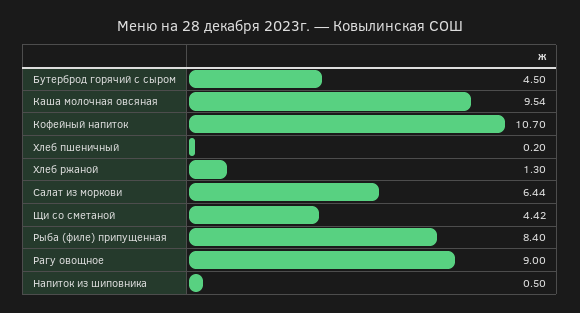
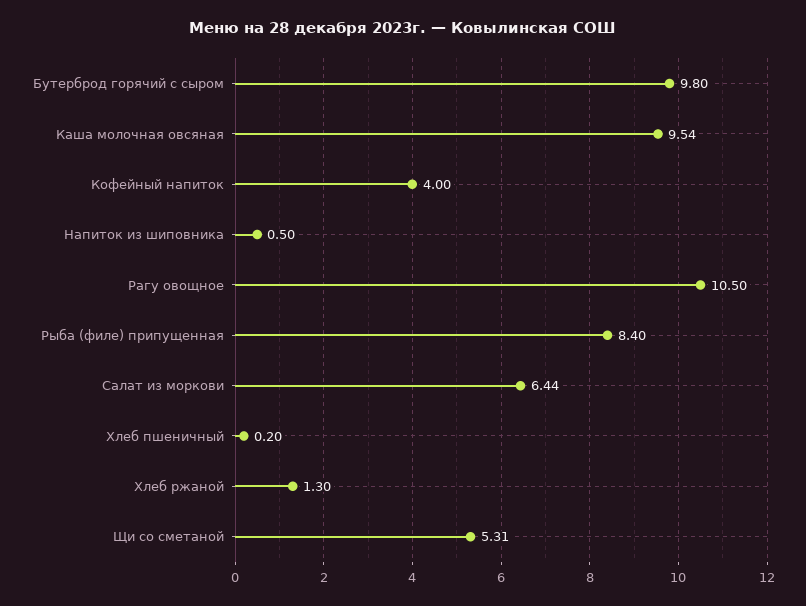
  {
-   "Бутерброд горячий с сыром": 4.5,
+   "Бутерброд горячий с сыром": 9.8,
    "Каша молочная овсяная": 9.54,
-   "Кофейный напиток": 10.7,
+   "Кофейный напиток": 4,
    "Хлеб пшеничный": 0.2,
    "Хлеб ржаной": 1.3,
    "Салат из моркови": 6.44,
-   "Щи со сметаной": 4.42,
+   "Щи со сметаной": 5.31,
    "Рыба (филе) припущенная": 8.4,
-   "Рагу овощное": 9,
+   "Рагу овощное": 10.5,
    "Напиток из шиповника": 0.5
  }

